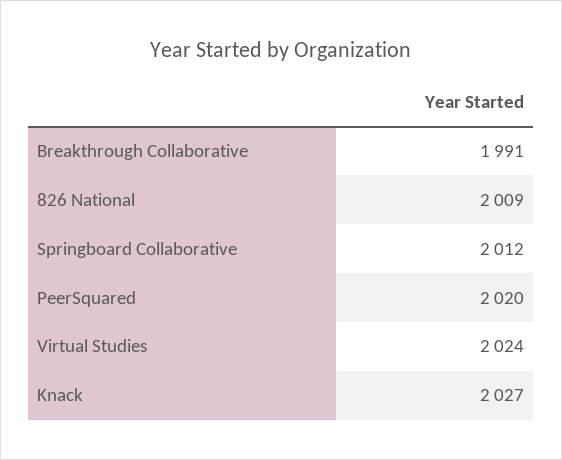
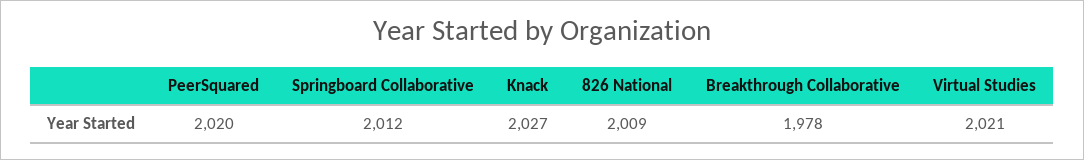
  {
-   "Breakthrough Collaborative": 1991,
+   "Breakthrough Collaborative": 1978,
    "826 National": 2009,
    "Springboard Collaborative": 2012,
    "PeerSquared": 2020,
-   "Virtual Studies": 2024,
+   "Virtual Studies": 2021,
    "Knack": 2027
  }

